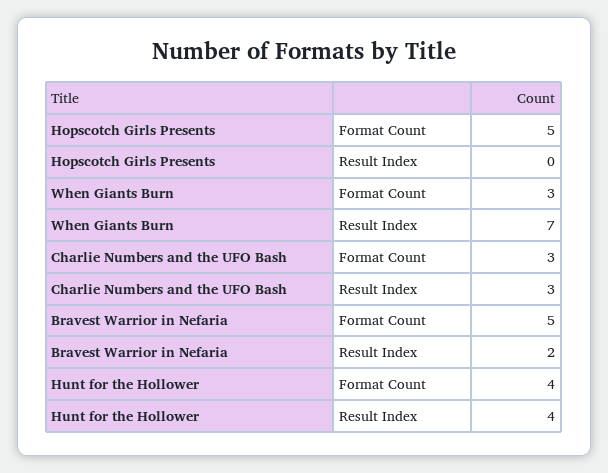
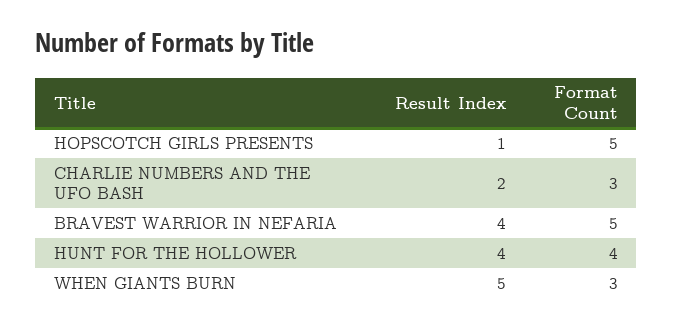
  {
    "Hopscotch Girls Presents": {
      "Format Count": 5,
-     "Result Index": 0
+     "Result Index": 1
    },
    "When Giants Burn": {
      "Format Count": 3,
-     "Result Index": 7
+     "Result Index": 5
    },
    "Charlie Numbers and the UFO Bash": {
      "Format Count": 3,
-     "Result Index": 3
+     "Result Index": 2
    },
    "Bravest Warrior in Nefaria": {
      "Format Count": 5,
-     "Result Index": 2
+     "Result Index": 4
    },
    "Hunt for the Hollower": {
      "Format Count": 4,
      "Result Index": 4
    }
  }

